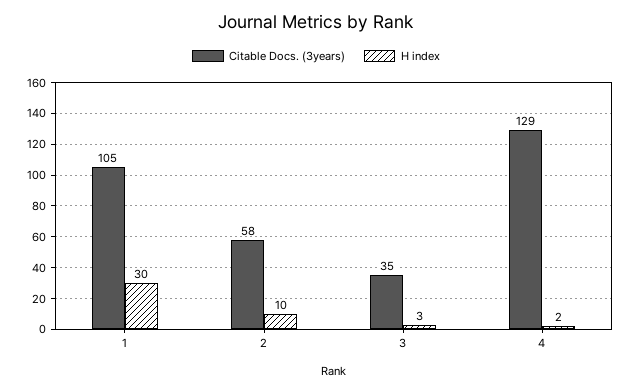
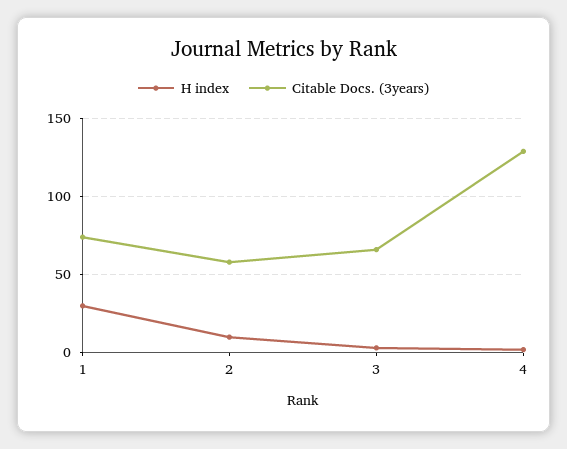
  {
    "Citable Docs. (3years)": {
-     "1": 105,
+     "1": 75,
      "2": 58,
-     "3": 35,
+     "3": 65,
      "4": 129
    },
    "H index": {
      "1": 30,
      "2": 10,
      "3": 3,
      "4": 2
    }
  }

